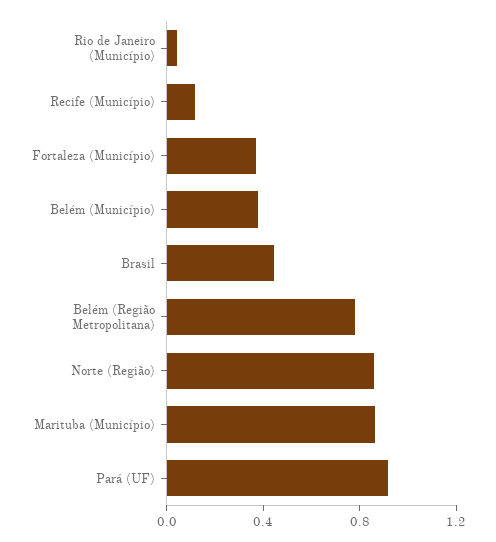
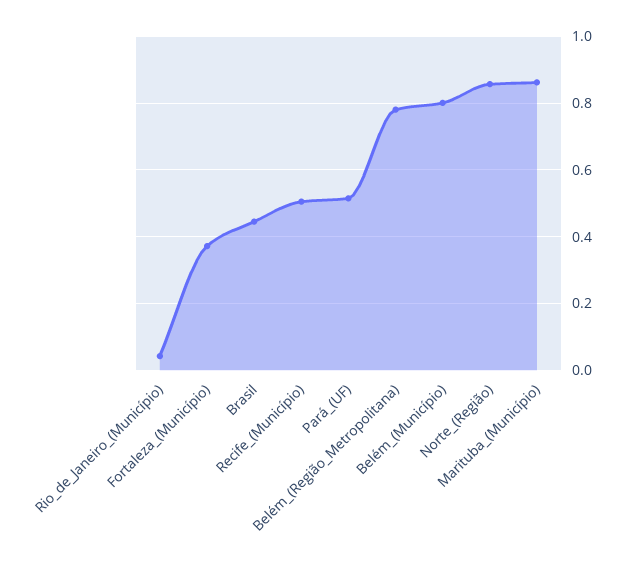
  {
    "Rio de Janeiro (Município)": 0.04,
-   "Recife (Município)": 0.1,
+   "Recife (Município)": 0.5,
    "Fortaleza (Município)": 0.38,
-   "Belém (Município)": 0.4,
+   "Belém (Município)": 0.8,
    "Brasil": 0.44,
    "Belém (Região Metropolitana)": 0.78,
    "Norte (Região)": 0.86,
    "Marituba (Município)": 0.86,
-   "Pará (UF)": 0.9
+   "Pará (UF)": 0.52
  }

